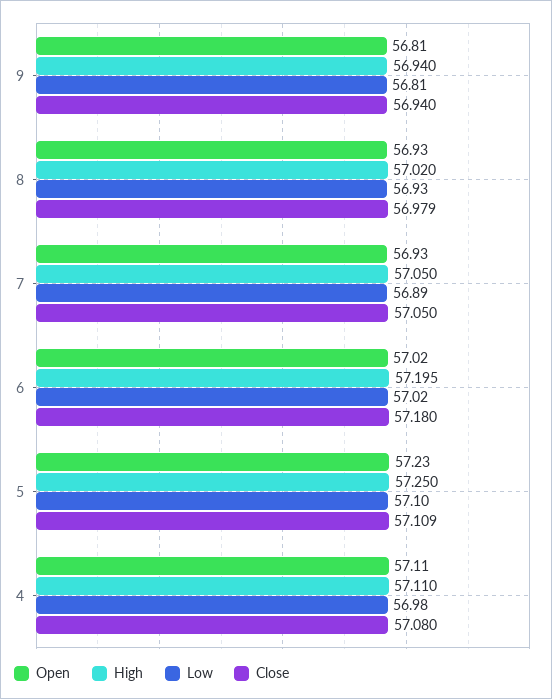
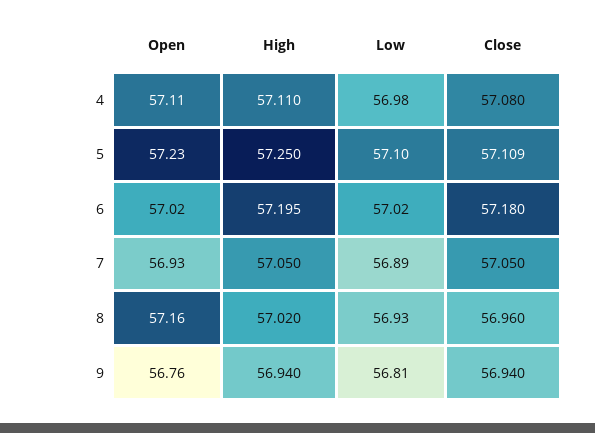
  {
    "Open": {
-     "9": 56.81,
+     "9": 56.76,
-     "8": 56.93,
+     "8": 57.16,
      "7": 56.93,
      "6": 57.02,
      "5": 57.23,
      "4": 57.11
    },
    "High": {
      "9": 56.94,
      "8": 57.02,
      "7": 57.05,
      "6": 57.195,
      "5": 57.25,
      "4": 57.11
    },
    "Low": {
      "9": 56.81,
      "8": 56.93,
      "7": 56.89,
      "6": 57.02,
      "5": 57.1,
      "4": 56.98
    },
    "Close": {
      "9": 56.94,
-     "8": 56.979,
+     "8": 56.96,
      "7": 57.05,
      "6": 57.18,
      "5": 57.109,
      "4": 57.08
    }
  }

